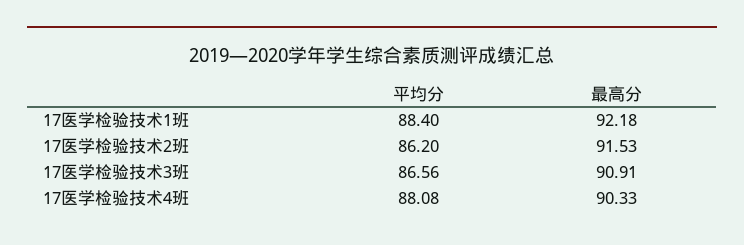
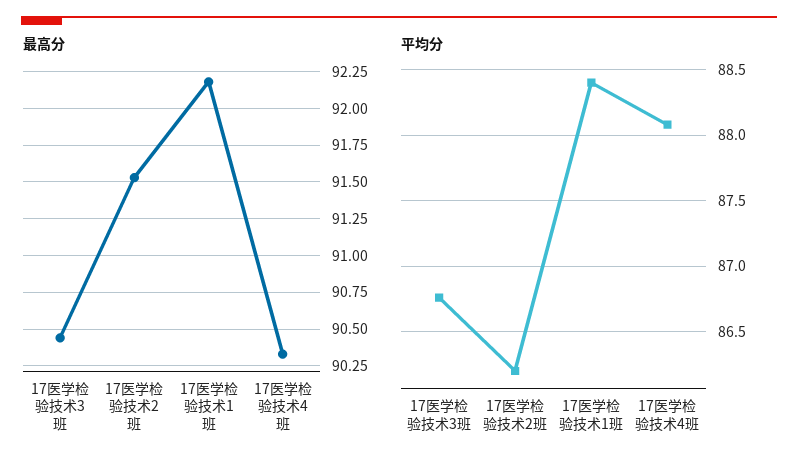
  {
    "平均分": {
      "17医学检验技术1班": 88.4,
      "17医学检验技术2班": 86.2,
-     "17医学检验技术3班": 86.56,
+     "17医学检验技术3班": 86.75,
      "17医学检验技术4班": 88.08
    },
    "最高分": {
      "17医学检验技术1班": 92.18,
      "17医学检验技术2班": 91.53,
-     "17医学检验技术3班": 90.91,
+     "17医学检验技术3班": 90.45,
      "17医学检验技术4班": 90.33
    }
  }

